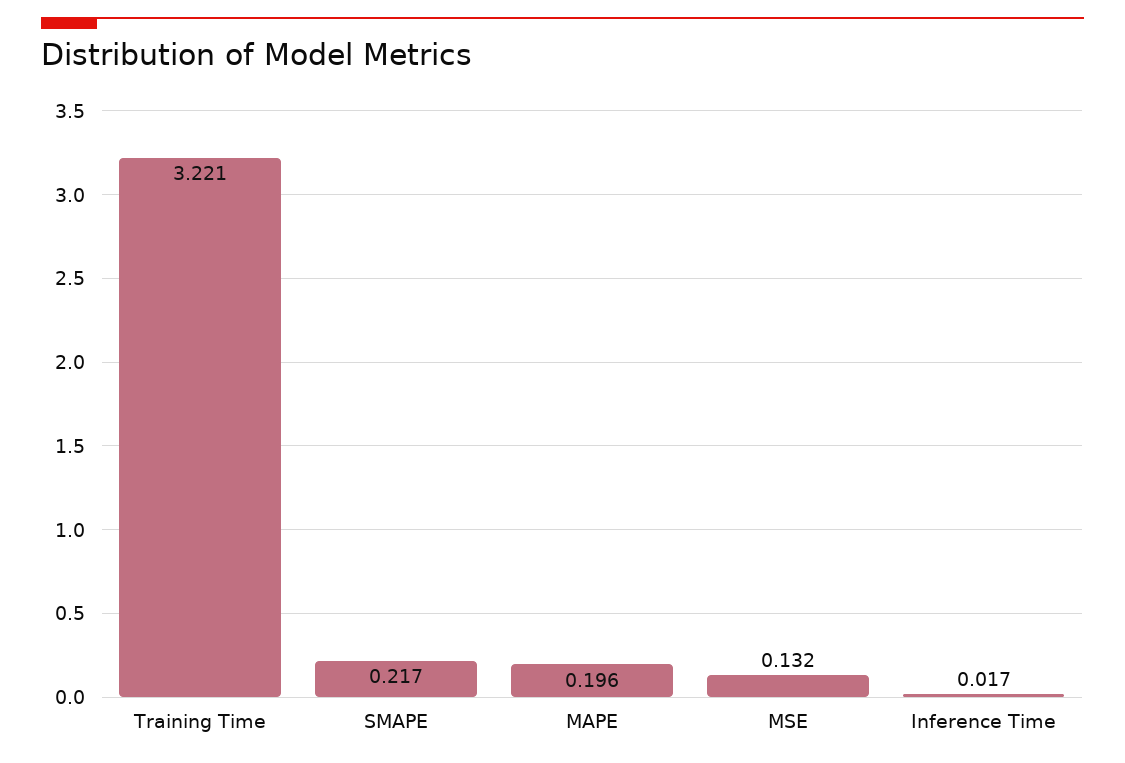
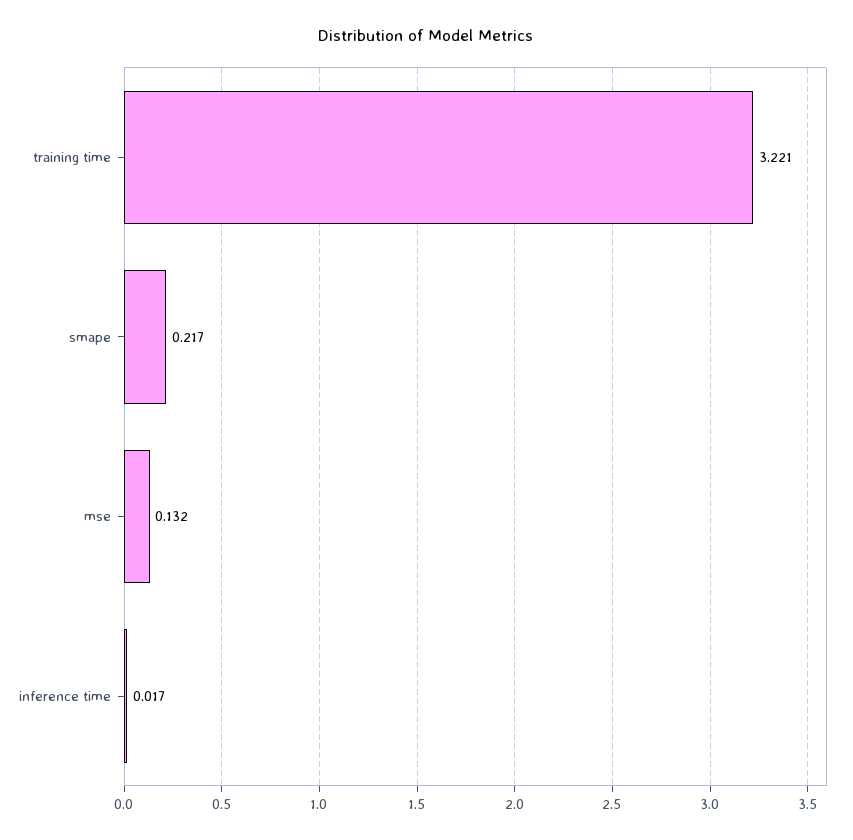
  {
    "Training Time": 3.221,
    "SMAPE": 0.217,
-   "MAPE": 0.196,
    "MSE": 0.132,
    "Inference Time": 0.017
  }

